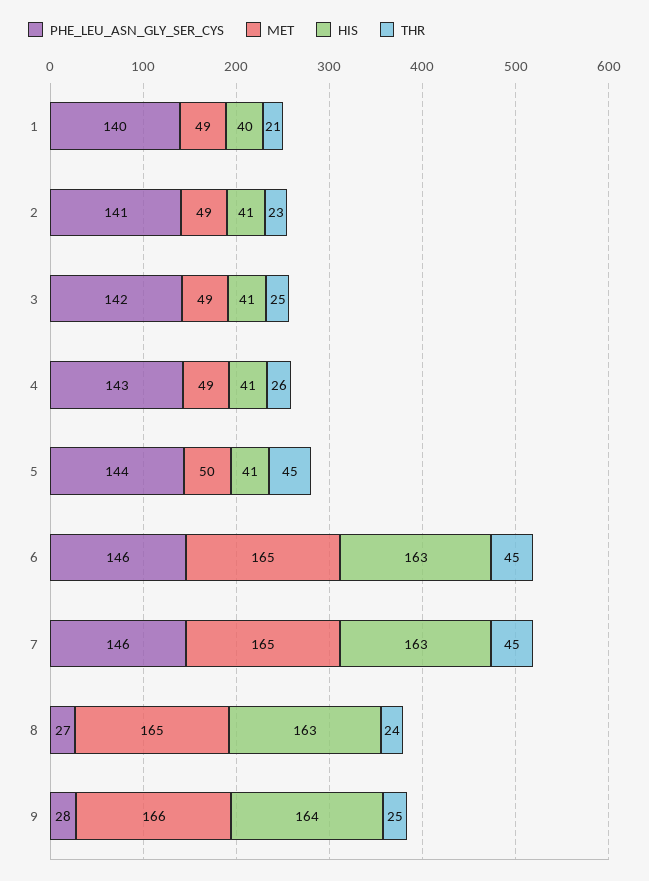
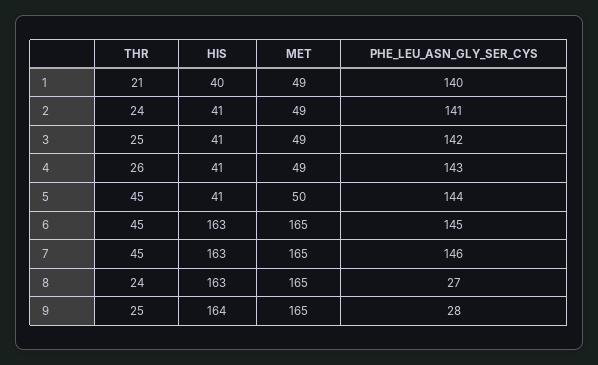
  {
    "PHE_LEU_ASN_GLY_SER_CYS": {
      "1": 140,
      "2": 141,
      "3": 142,
      "4": 143,
      "5": 144,
-     "6": 146,
+     "6": 145,
      "7": 146,
      "8": 27,
      "9": 28
    },
    "MET": {
      "1": 49,
      "2": 49,
      "3": 49,
      "4": 49,
      "5": 50,
      "6": 165,
      "7": 165,
      "8": 165,
-     "9": 166
+     "9": 165
    },
    "HIS": {
      "1": 40,
      "2": 41,
      "3": 41,
      "4": 41,
      "5": 41,
      "6": 163,
      "7": 163,
      "8": 163,
      "9": 164
    },
    "THR": {
      "1": 21,
-     "2": 23,
+     "2": 24,
      "3": 25,
      "4": 26,
      "5": 45,
      "6": 45,
      "7": 45,
      "8": 24,
      "9": 25
    }
  }

